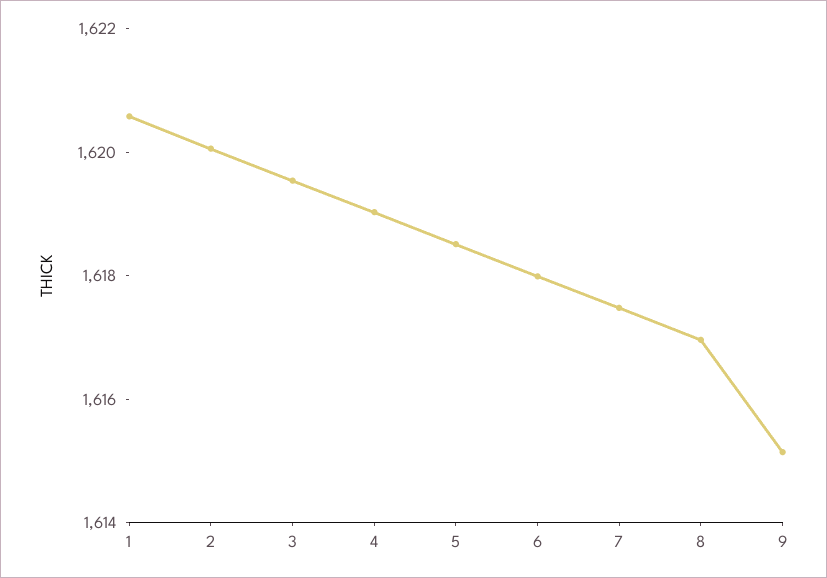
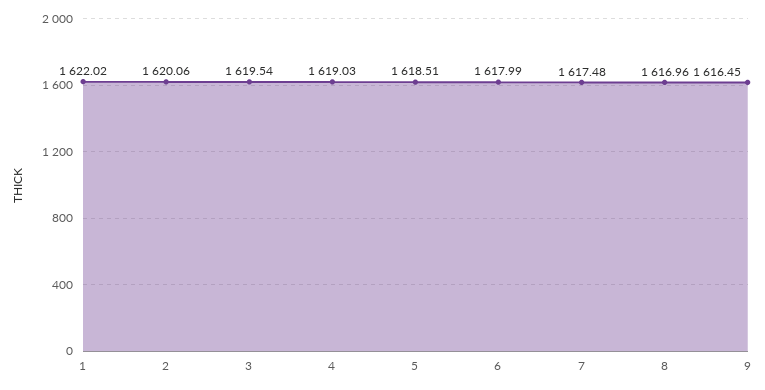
  {
-   "1": 1620.5,
+   "1": 1622.02,
    "2": 1620.06,
    "3": 1619.54,
    "4": 1619.03,
    "5": 1618.51,
    "6": 1617.99,
    "7": 1617.48,
    "8": 1616.96,
-   "9": 1615
+   "9": 1616.45
  }

